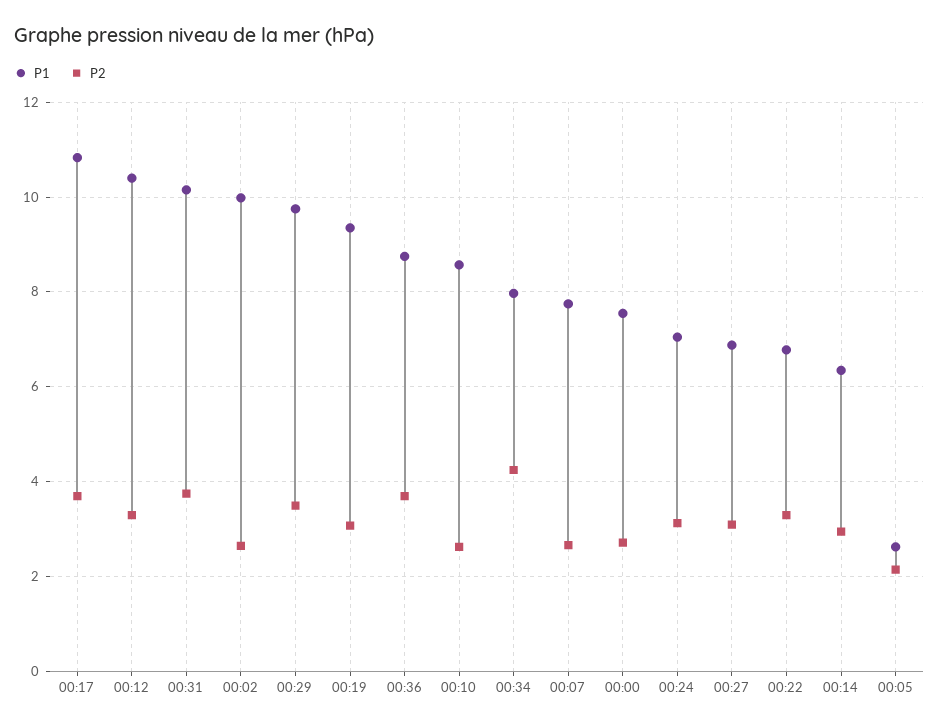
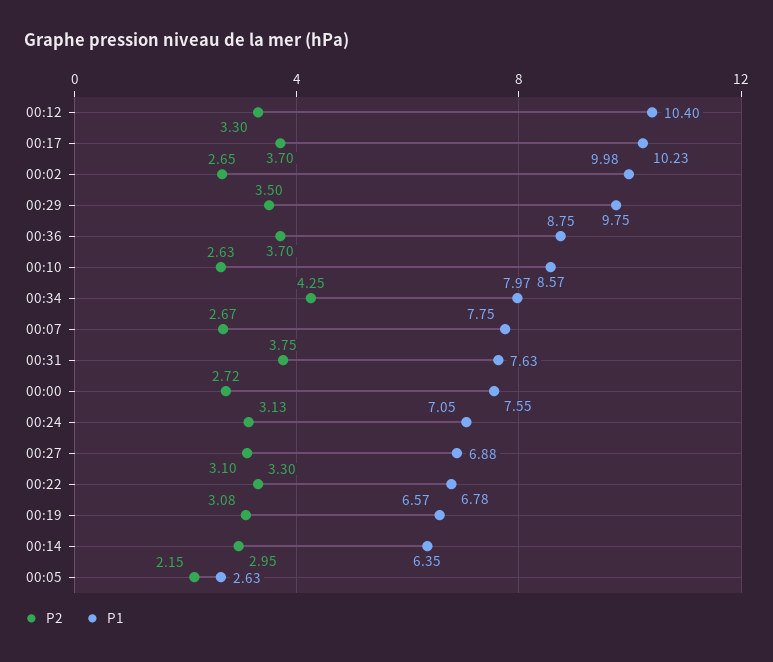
  {
    "P1": {
-     "00:17": 10.8,
+     "00:17": 10.23,
      "00:12": 10.4,
-     "00:31": 10.2,
+     "00:31": 7.63,
      "00:02": 9.98,
      "00:29": 9.75,
-     "00:19": 9.4,
+     "00:19": 6.57,
      "00:36": 8.75,
      "00:10": 8.57,
      "00:34": 7.97,
      "00:07": 7.75,
      "00:00": 7.55,
      "00:24": 7.05,
      "00:27": 6.88,
      "00:22": 6.78,
      "00:14": 6.35,
      "00:05": 2.63
    },
    "P2": {
      "00:17": 3.7,
      "00:12": 3.3,
      "00:31": 3.75,
      "00:02": 2.65,
      "00:29": 3.5,
      "00:19": 3.08,
      "00:36": 3.7,
      "00:10": 2.63,
      "00:34": 4.25,
      "00:07": 2.67,
      "00:00": 2.72,
      "00:24": 3.13,
      "00:27": 3.1,
      "00:22": 3.3,
      "00:14": 2.95,
      "00:05": 2.15
    }
  }

